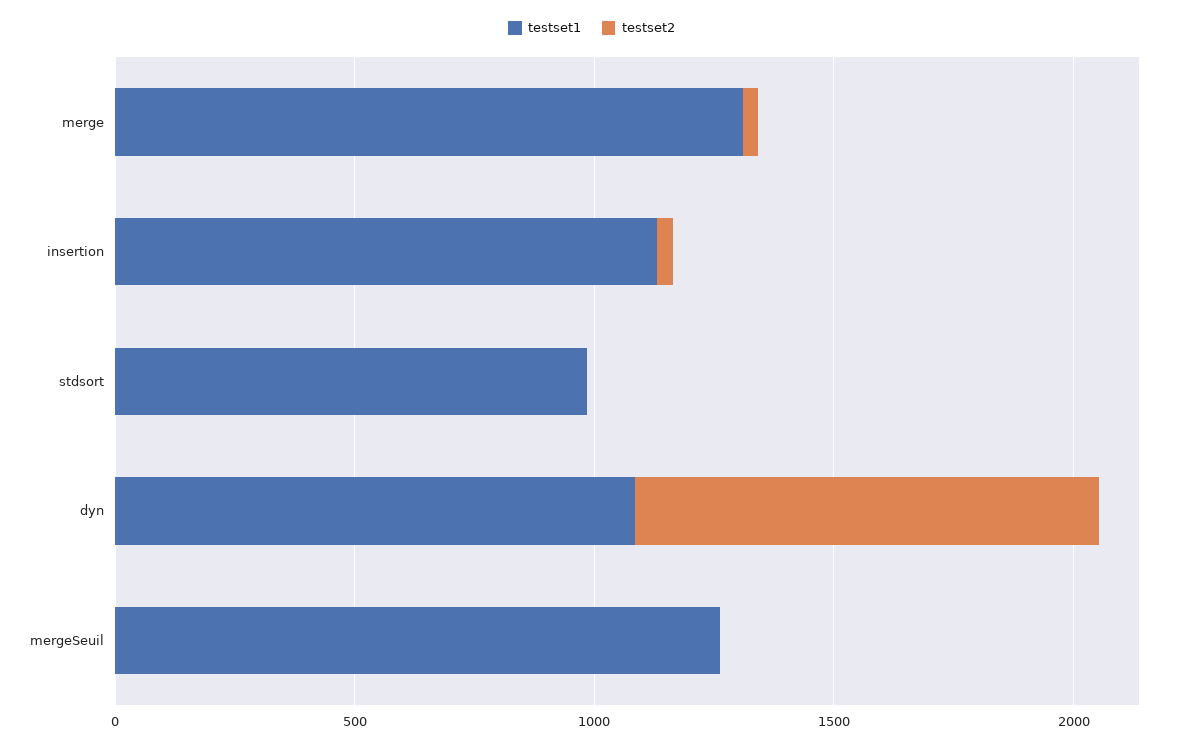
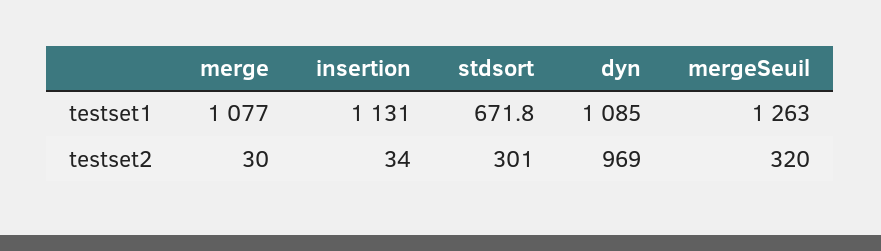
  {
    "testset1": {
-     "merge": 1300,
+     "merge": 1077,
      "insertion": 1131,
-     "stdsort": 1000,
+     "stdsort": 671.8,
      "dyn": 1085,
      "mergeSeuil": 1263
    },
    "testset2": {
      "merge": 30,
      "insertion": 34,
-     "stdsort": 0,
+     "stdsort": 301,
      "dyn": 969,
-     "mergeSeuil": 0
+     "mergeSeuil": 320
    }
  }

